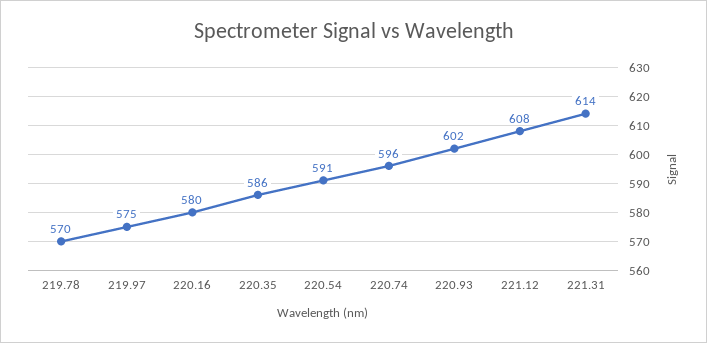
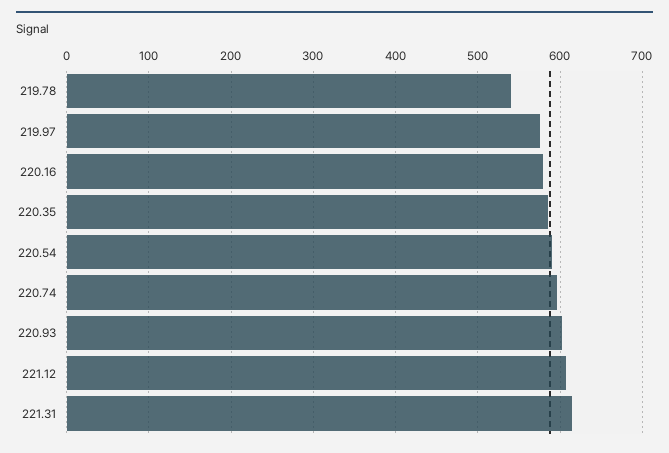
  {
-   "219.78": 570,
+   "219.78": 540,
    "219.97": 575,
    "220.16": 580,
    "220.35": 586,
    "220.54": 591,
    "220.74": 596,
    "220.93": 602,
    "221.12": 608,
    "221.31": 614
  }

